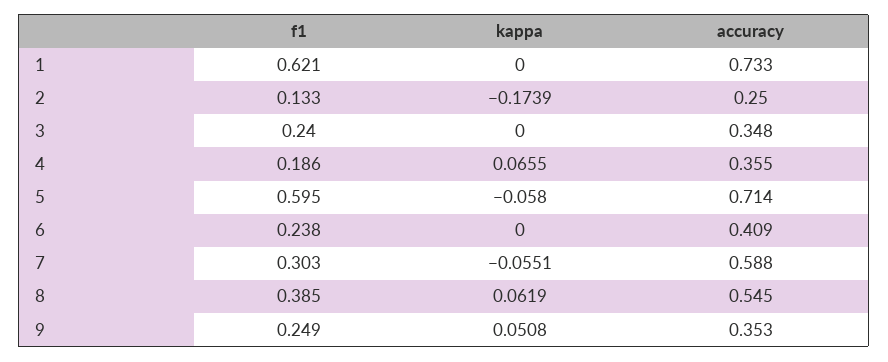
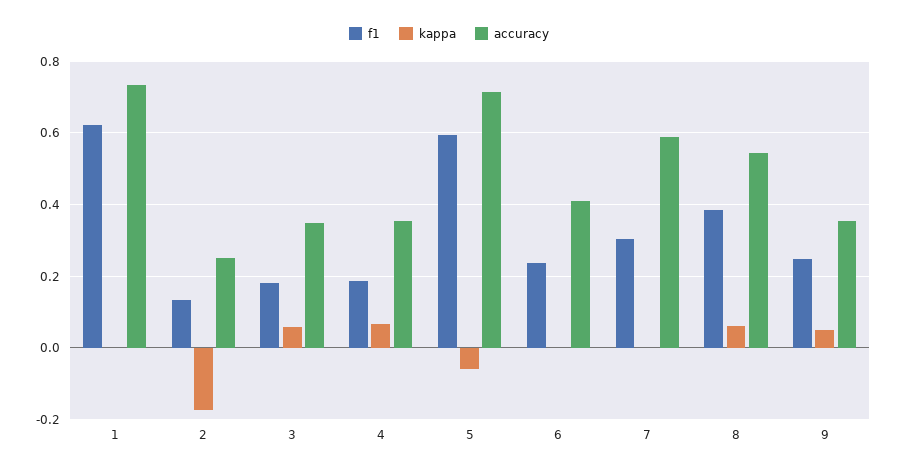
  {
    "f1": {
      "1": 0.621,
      "2": 0.133,
-     "3": 0.24,
+     "3": 0.18,
      "4": 0.186,
      "5": 0.595,
      "6": 0.238,
      "7": 0.303,
      "8": 0.385,
      "9": 0.249
    },
    "kappa": {
      "1": 0,
      "2": -0.1739,
-     "3": 0,
+     "3": 0.06,
      "4": 0.0655,
      "5": -0.058,
      "6": 0,
-     "7": -0.0551,
+     "7": 0,
      "8": 0.0619,
      "9": 0.0508
    },
    "accuracy": {
      "1": 0.733,
      "2": 0.25,
      "3": 0.348,
      "4": 0.355,
      "5": 0.714,
      "6": 0.409,
      "7": 0.588,
      "8": 0.545,
      "9": 0.353
    }
  }

